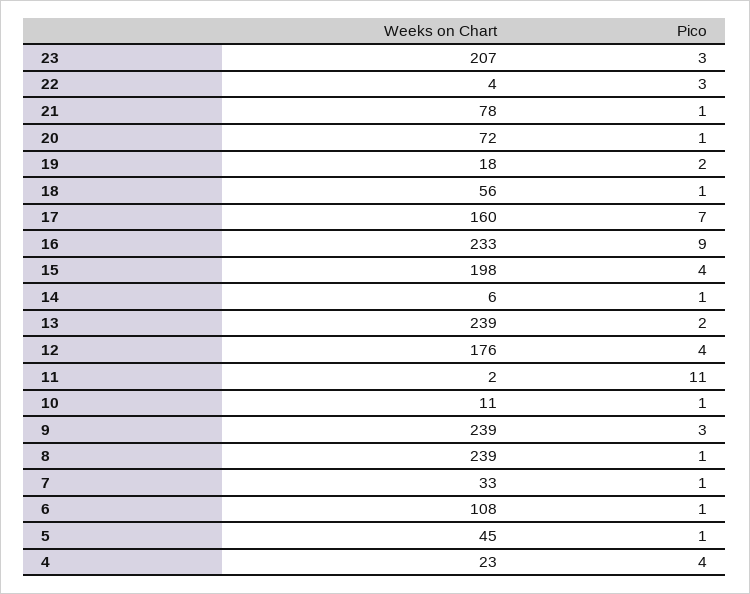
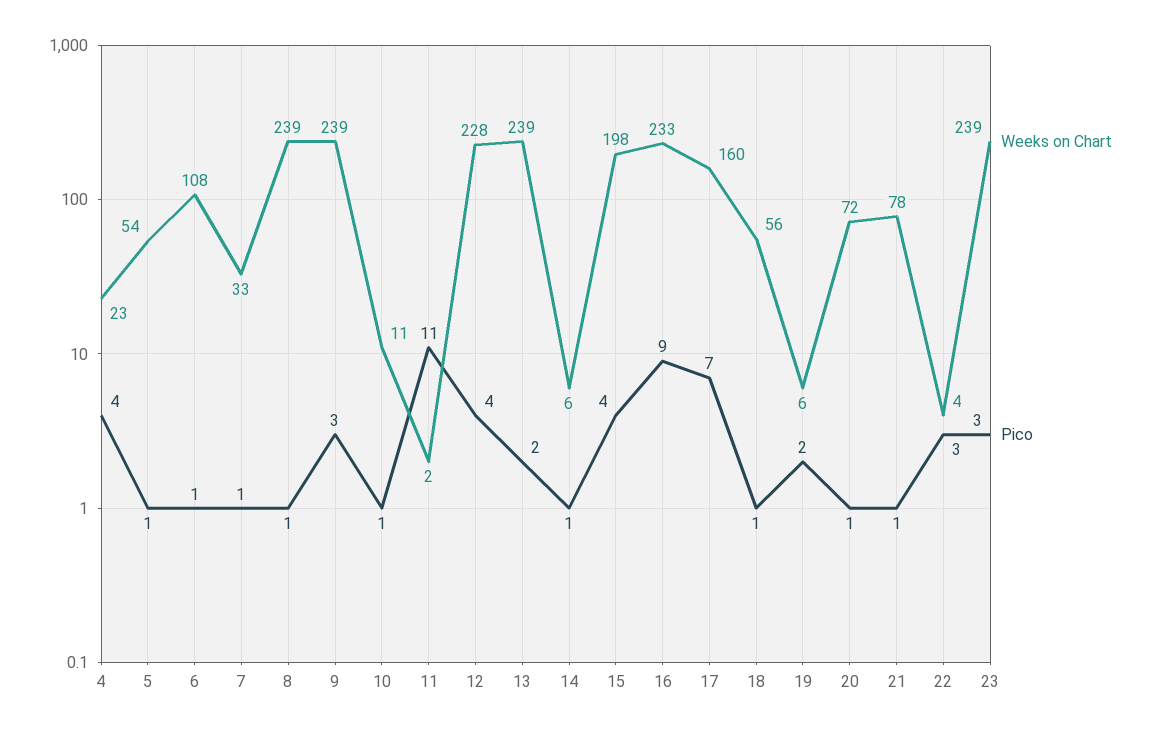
  {
    "Weeks on Chart": {
-     "23": 207,
+     "23": 239,
      "22": 4,
      "21": 78,
      "20": 72,
-     "19": 18,
+     "19": 6,
      "18": 56,
      "17": 160,
      "16": 233,
      "15": 198,
      "14": 6,
      "13": 239,
-     "12": 176,
+     "12": 228,
      "11": 2,
      "10": 11,
      "9": 239,
      "8": 239,
      "7": 33,
      "6": 108,
-     "5": 45,
+     "5": 54,
      "4": 23
    },
    "Pico": {
      "23": 3,
      "22": 3,
      "21": 1,
      "20": 1,
      "19": 2,
      "18": 1,
      "17": 7,
      "16": 9,
      "15": 4,
      "14": 1,
      "13": 2,
      "12": 4,
      "11": 11,
      "10": 1,
      "9": 3,
      "8": 1,
      "7": 1,
      "6": 1,
      "5": 1,
      "4": 4
    }
  }

